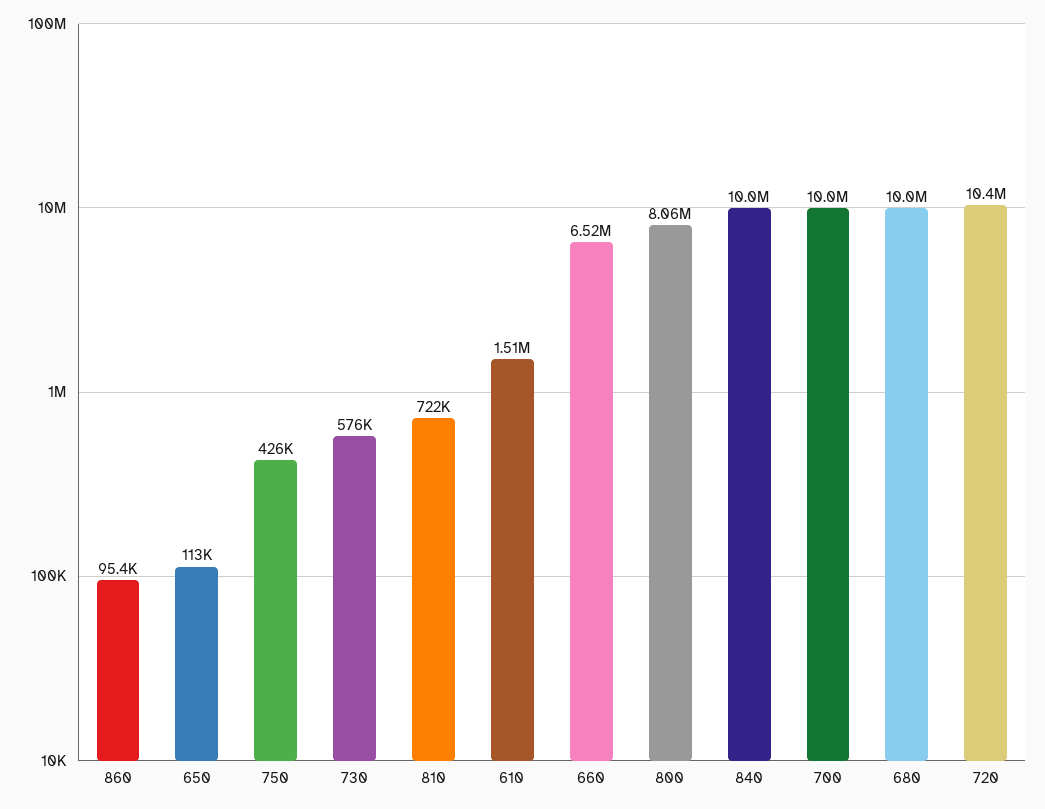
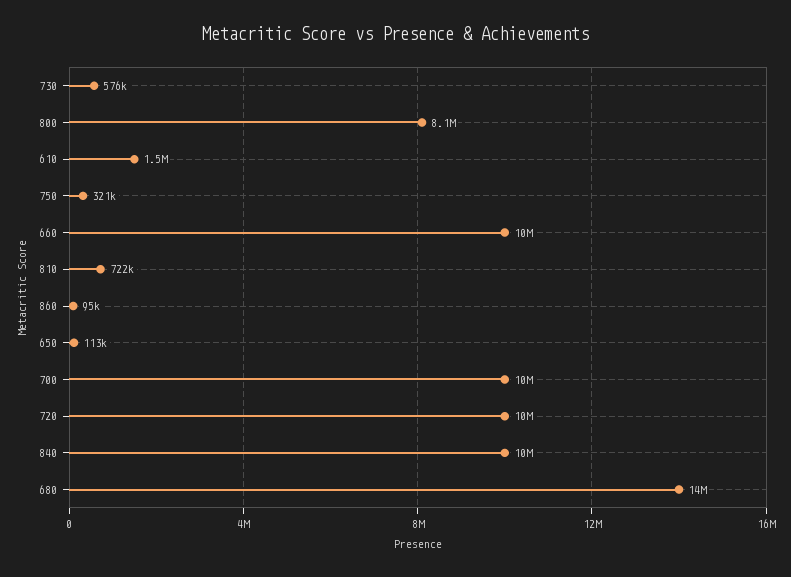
  {
    "860": 95400,
    "650": 113000,
-   "750": 426000,
+   "750": 321000,
    "730": 576000,
    "810": 722000,
    "610": 1510000,
-   "660": 6520000,
+   "660": 10000000,
    "800": 8060000,
    "840": 10000000,
    "700": 10000000,
-   "680": 10000000,
+   "680": 14000000,
    "720": 10400000
  }

